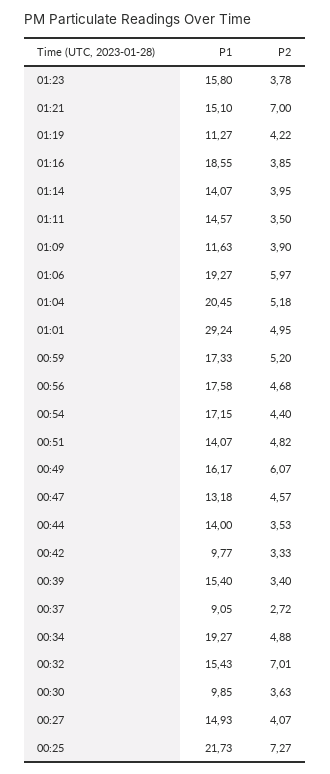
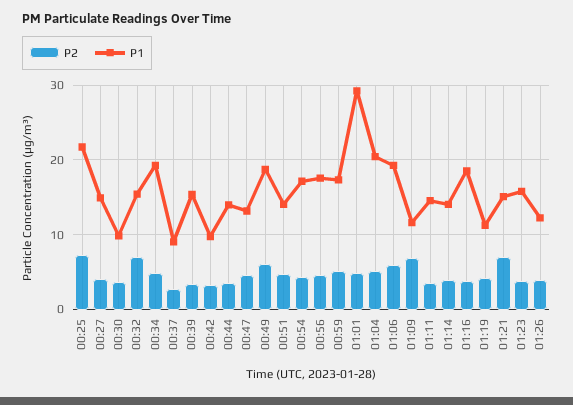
  {
    "P1": {
      "01:23": 15.8,
      "01:21": 15.1,
      "01:19": 11.27,
      "01:16": 18.55,
      "01:14": 14.07,
      "01:11": 14.57,
      "01:09": 11.63,
      "01:06": 19.27,
      "01:04": 20.45,
      "01:01": 29.24,
      "00:59": 17.33,
      "00:56": 17.58,
      "00:54": 17.15,
      "00:51": 14.07,
-     "00:49": 16.17,
+     "00:49": 19,
      "00:47": 13.18,
      "00:44": 14,
      "00:42": 9.77,
      "00:39": 15.4,
      "00:37": 9.05,
      "00:34": 19.27,
      "00:32": 15.43,
      "00:30": 9.85,
      "00:27": 14.93,
-     "00:25": 21.73
+     "00:25": 21.73,
+     "01:26": 12
    },
    "P2": {
      "01:23": 3.78,
      "01:21": 7,
      "01:19": 4.22,
      "01:16": 3.85,
      "01:14": 3.95,
      "01:11": 3.5,
-     "01:09": 3.9,
+     "01:09": 7,
      "01:06": 5.97,
      "01:04": 5.18,
      "01:01": 4.95,
      "00:59": 5.2,
      "00:56": 4.68,
      "00:54": 4.4,
      "00:51": 4.82,
      "00:49": 6.07,
      "00:47": 4.57,
      "00:44": 3.53,
      "00:42": 3.33,
      "00:39": 3.4,
      "00:37": 2.72,
      "00:34": 4.88,
      "00:32": 7.01,
      "00:30": 3.63,
      "00:27": 4.07,
-     "00:25": 7.27
+     "00:25": 7.27,
+     "01:26": 4
    }
  }

